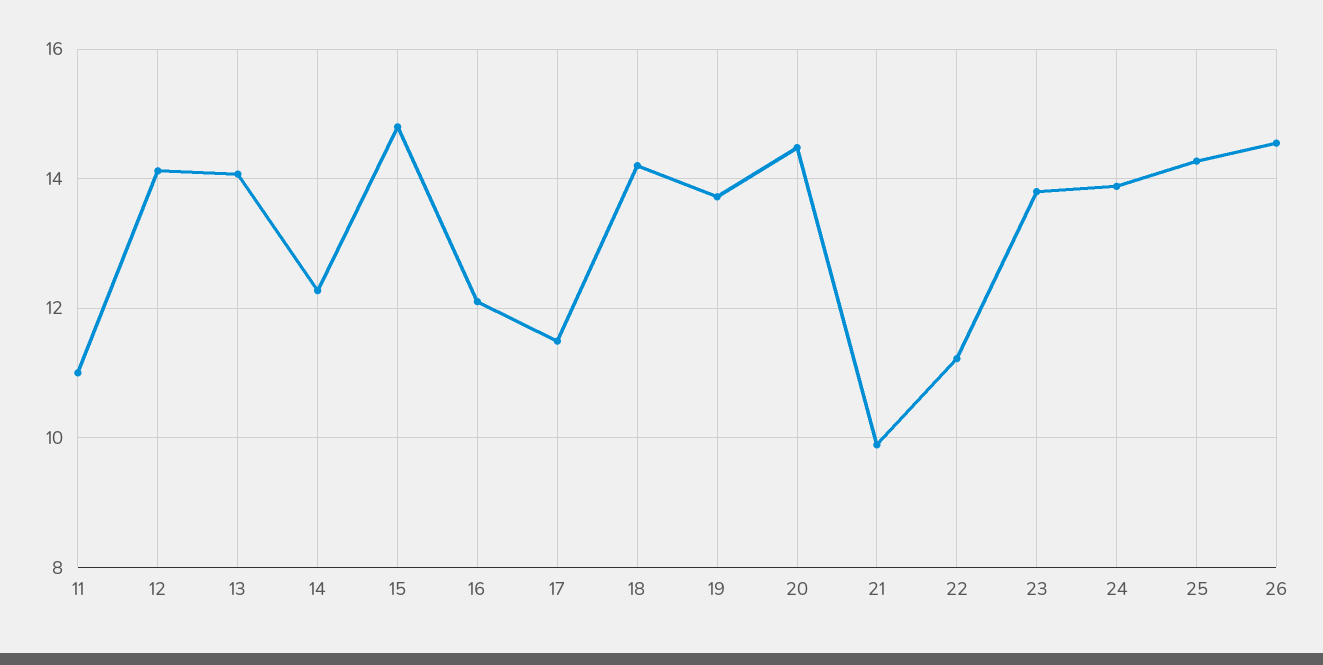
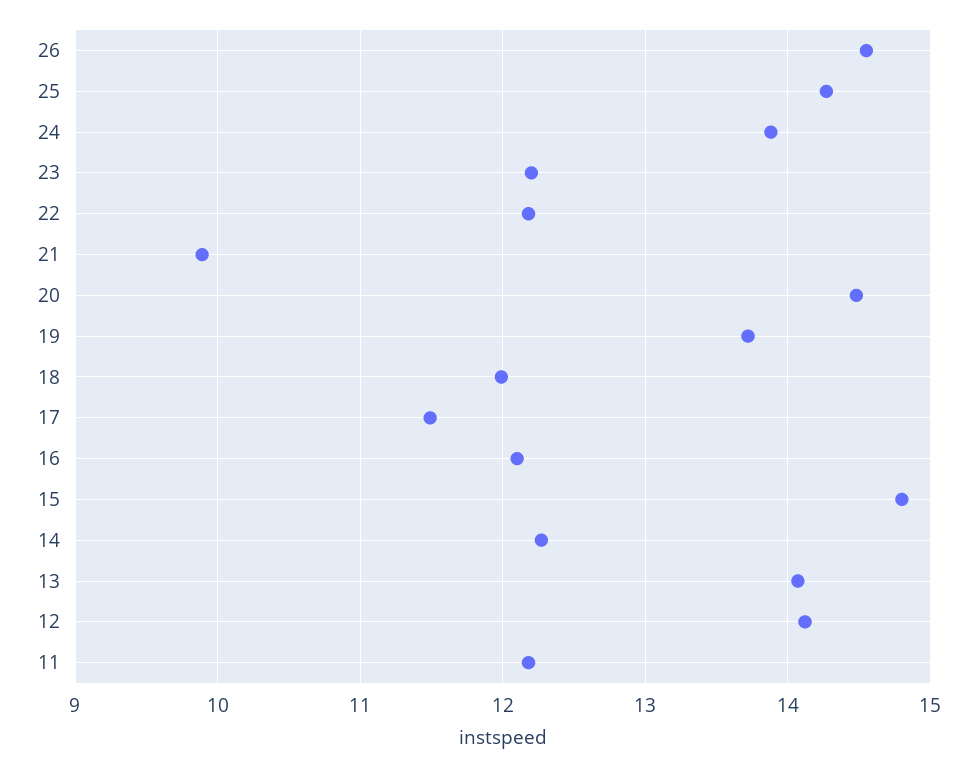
  {
-   "11": 11,
+   "11": 12.2,
    "12": 14.1,
    "13": 14.1,
    "14": 12.3,
    "15": 14.8,
    "16": 12.1,
    "17": 11.5,
-   "18": 14.2,
+   "18": 12,
    "19": 13.7,
    "20": 14.5,
    "21": 9.9,
-   "22": 11.2,
+   "22": 12.2,
-   "23": 13.8,
+   "23": 12.2,
    "24": 13.9,
    "25": 14.3,
    "26": 14.6
  }

